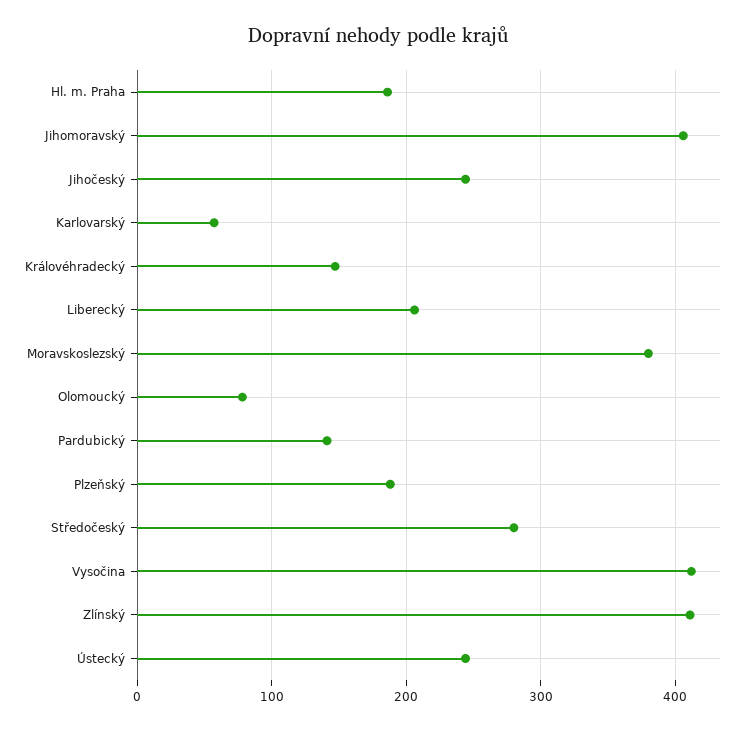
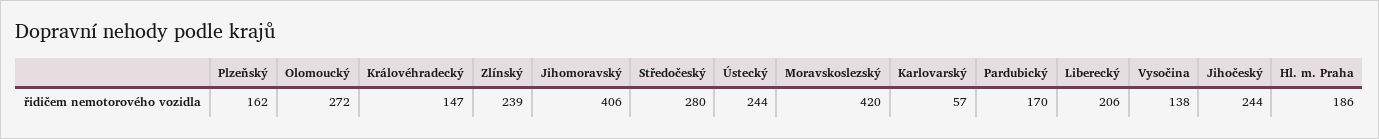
  {
    "Hl. m. Praha": 186,
    "Jihomoravský": 406,
    "Jihočeský": 244,
    "Karlovarský": 57,
    "Královéhradecký": 147,
    "Liberecký": 206,
-   "Moravskoslezský": 380,
+   "Moravskoslezský": 420,
-   "Olomoucký": 80,
+   "Olomoucký": 272,
-   "Pardubický": 140,
+   "Pardubický": 170,
-   "Plzeňský": 190,
+   "Plzeňský": 162,
    "Středočeský": 280,
-   "Vysočina": 410,
+   "Vysočina": 138,
-   "Zlínský": 410,
+   "Zlínský": 239,
    "Ústecký": 244
  }

